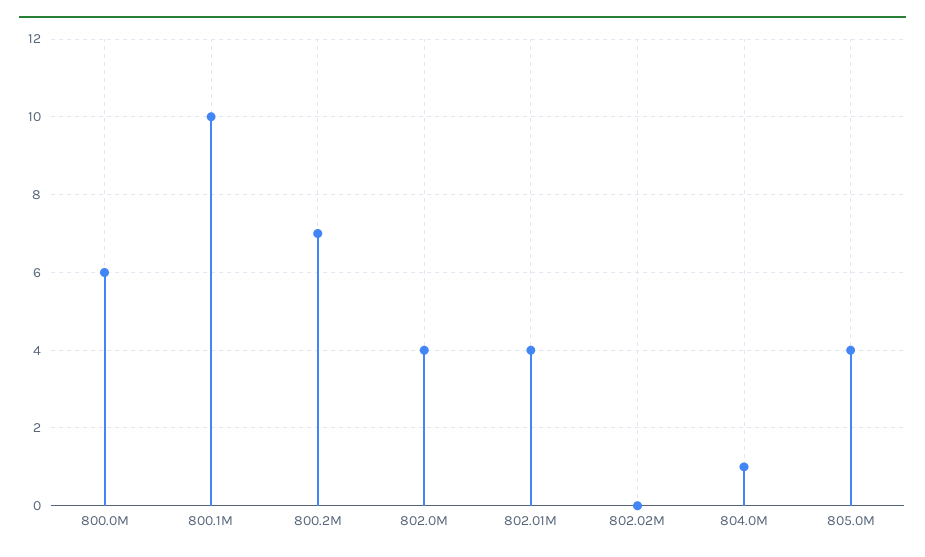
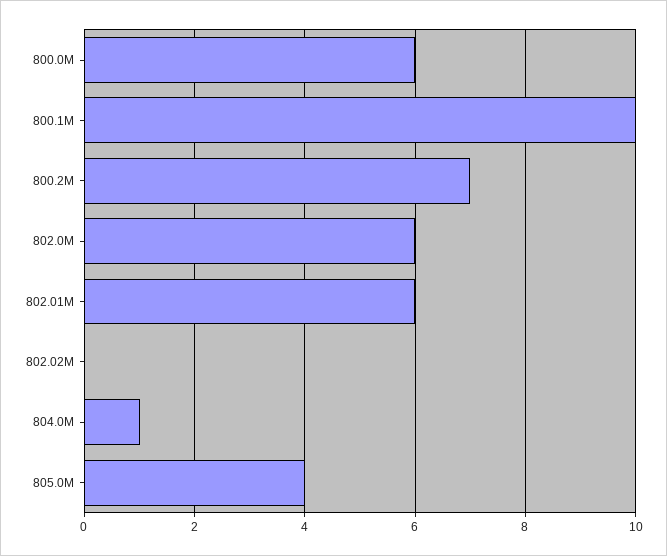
  {
    "800.0M": 6,
    "800.1M": 10,
    "800.2M": 7,
-   "802.0M": 4,
+   "802.0M": 6,
-   "802.01M": 4,
+   "802.01M": 6,
    "802.02M": 0,
    "804.0M": 1,
    "805.0M": 4
  }

